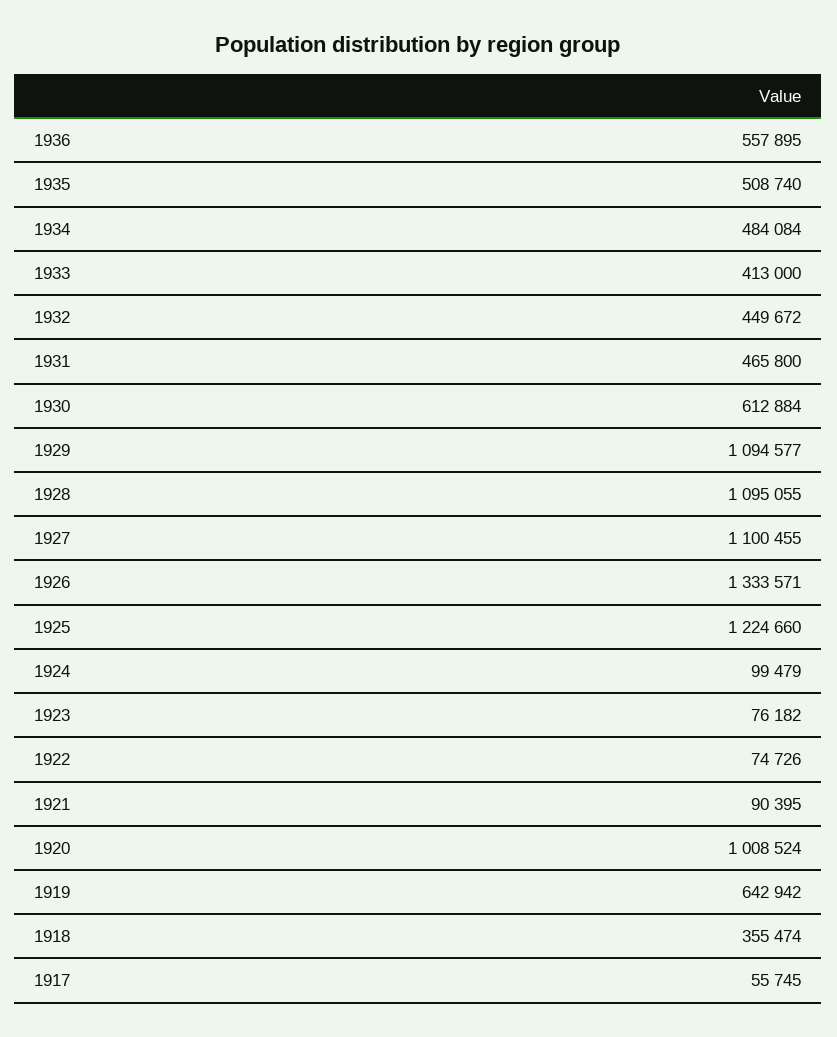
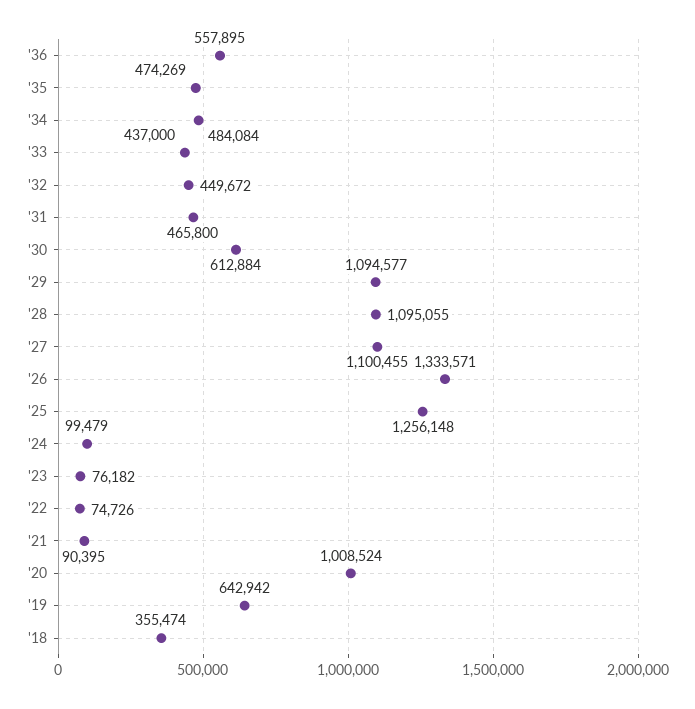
  {
    "1936": 557895,
-   "1935": 508740,
+   "1935": 474269,
    "1934": 484084,
-   "1933": 413000,
+   "1933": 437000,
    "1932": 449672,
    "1931": 465800,
    "1930": 612884,
    "1929": 1094577,
    "1928": 1095055,
    "1927": 1100455,
    "1926": 1333571,
-   "1925": 1224660,
+   "1925": 1256148,
    "1924": 99479,
    "1923": 76182,
    "1922": 74726,
    "1921": 90395,
    "1920": 1008524,
    "1919": 642942,
-   "1918": 355474,
+   "1918": 355474
-   "1917": 55745
  }

